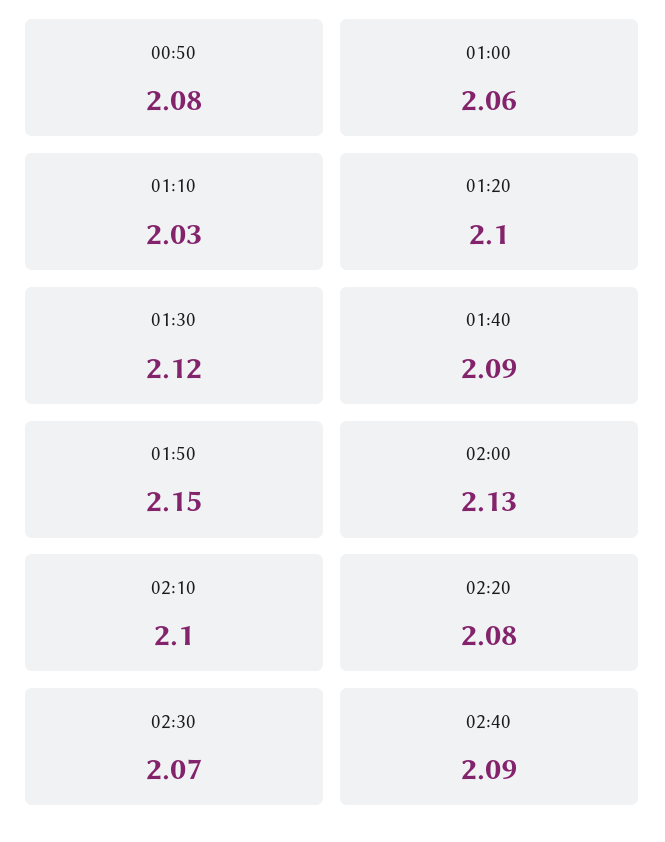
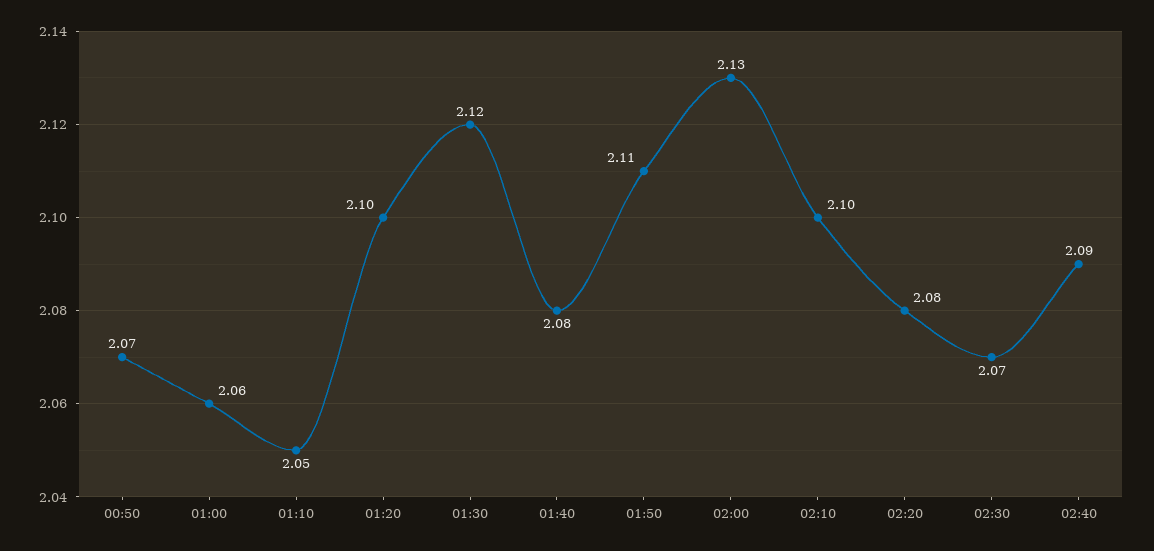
  {
-   "00:50": 2.08,
+   "00:50": 2.07,
    "01:00": 2.06,
-   "01:10": 2.03,
+   "01:10": 2.05,
    "01:20": 2.1,
    "01:30": 2.12,
-   "01:40": 2.09,
+   "01:40": 2.08,
-   "01:50": 2.15,
+   "01:50": 2.11,
    "02:00": 2.13,
    "02:10": 2.1,
    "02:20": 2.08,
    "02:30": 2.07,
    "02:40": 2.09
  }

